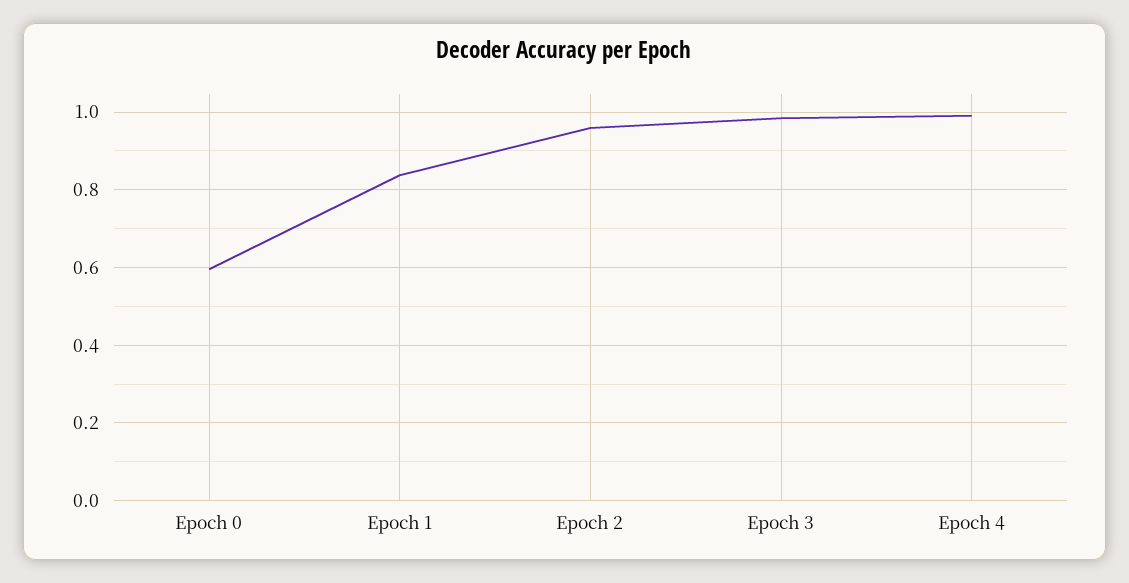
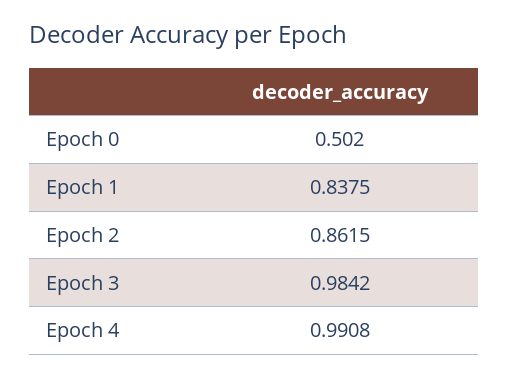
  {
-   "Epoch 0": 0.6,
+   "Epoch 0": 0.502,
    "Epoch 1": 0.8375,
-   "Epoch 2": 0.96,
+   "Epoch 2": 0.8615,
    "Epoch 3": 0.9842,
    "Epoch 4": 0.9908
  }

